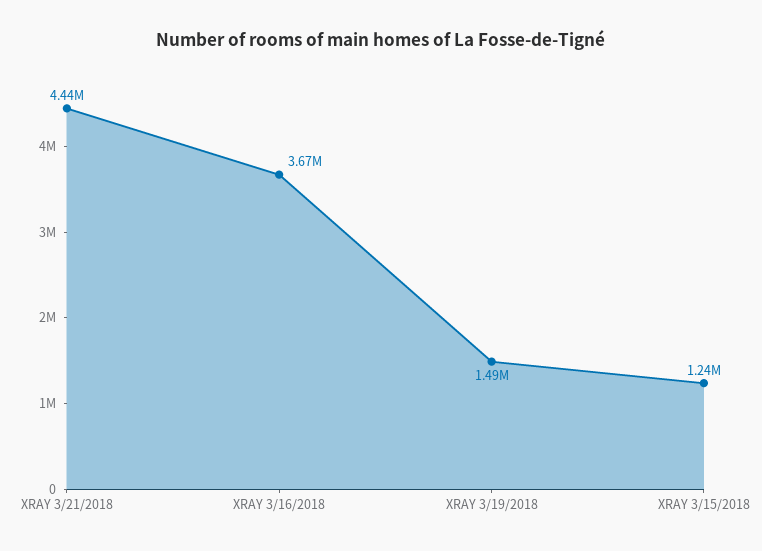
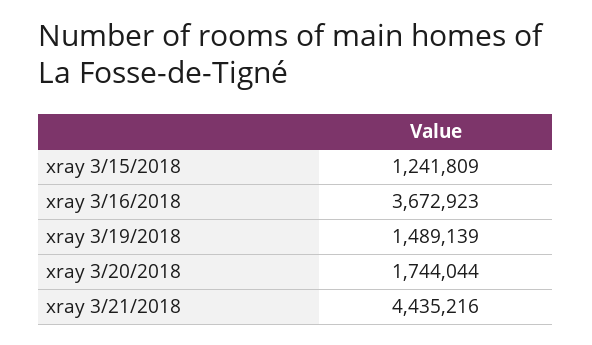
  {
    "XRAY 3/21/2018": 4435216,
    "XRAY 3/16/2018": 3672923,
    "XRAY 3/19/2018": 1489139,
-   "XRAY 3/15/2018": 1241809
+   "XRAY 3/15/2018": 1241809,
+   "xray 3/20/2018": 1744044
  }

